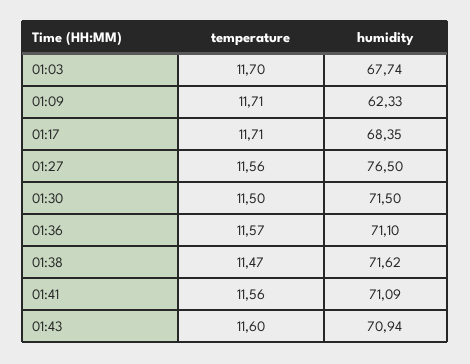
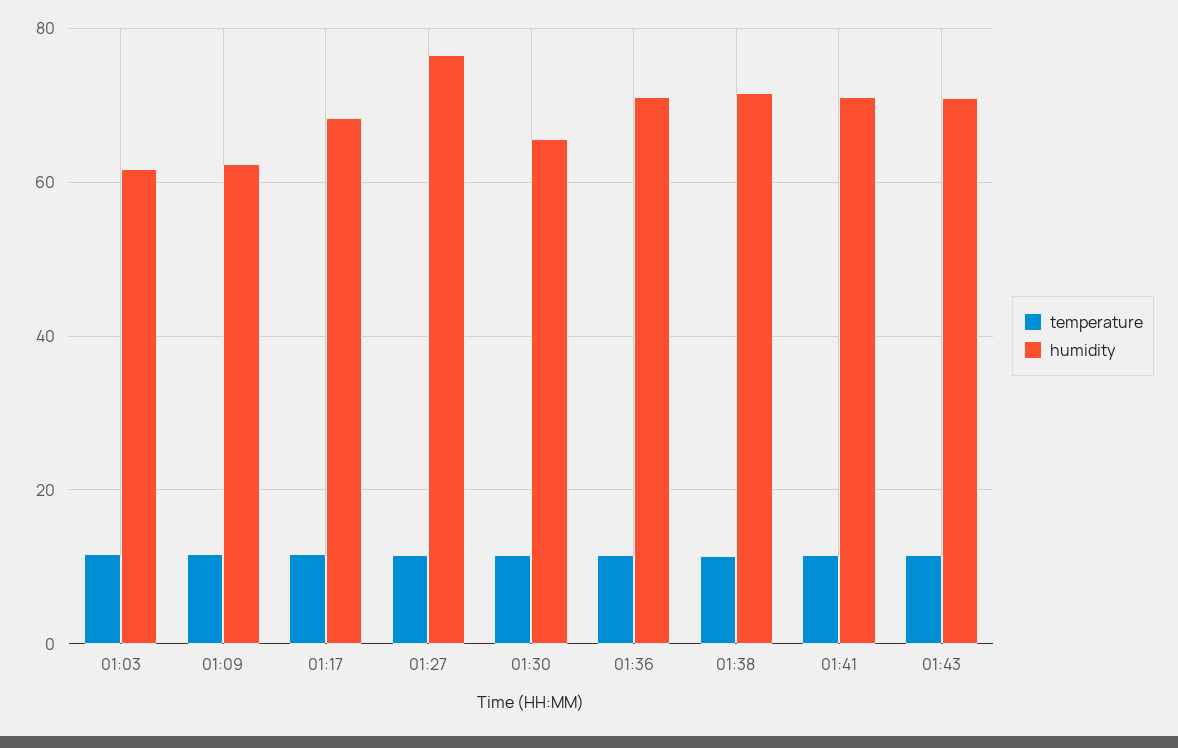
  {
    "temperature": {
      "01:03": 11.7,
      "01:09": 11.71,
      "01:17": 11.71,
      "01:27": 11.56,
      "01:30": 11.5,
      "01:36": 11.57,
      "01:38": 11.47,
      "01:41": 11.56,
      "01:43": 11.6
    },
    "humidity": {
-     "01:03": 67.74,
+     "01:03": 62,
      "01:09": 62.33,
      "01:17": 68.35,
      "01:27": 76.5,
-     "01:30": 71.5,
+     "01:30": 66,
      "01:36": 71.1,
      "01:38": 71.62,
      "01:41": 71.09,
      "01:43": 70.94
    }
  }

